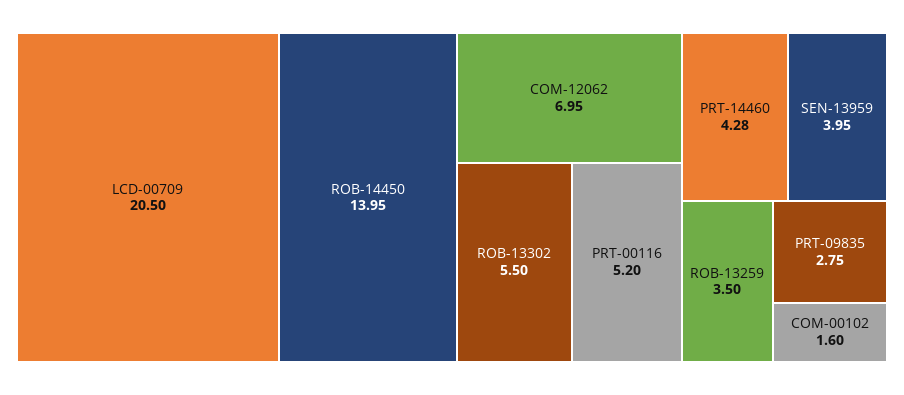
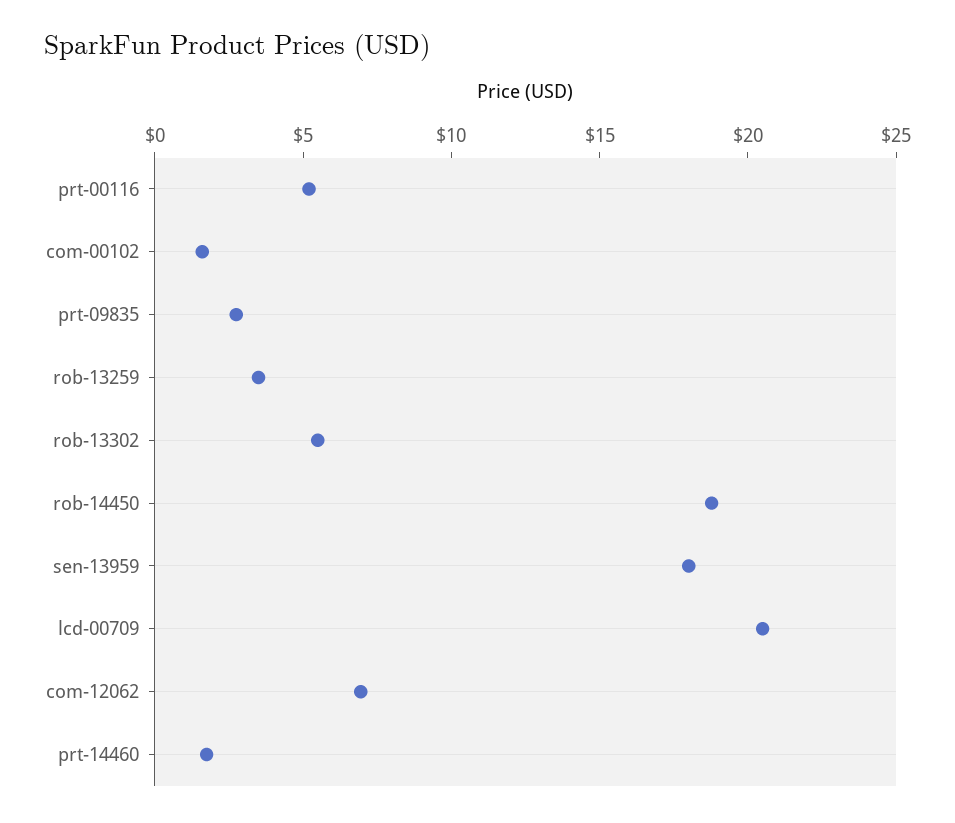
  {
    "LCD-00709": 20.5,
-   "ROB-14450": 13.95,
+   "ROB-14450": 19,
    "COM-12062": 6.95,
    "ROB-13302": 5.5,
    "PRT-00116": 5.2,
-   "PRT-14460": 4.28,
+   "PRT-14460": 2,
-   "SEN-13959": 3.95,
+   "SEN-13959": 18,
    "ROB-13259": 3.5,
    "PRT-09835": 2.75,
    "COM-00102": 1.6
  }

